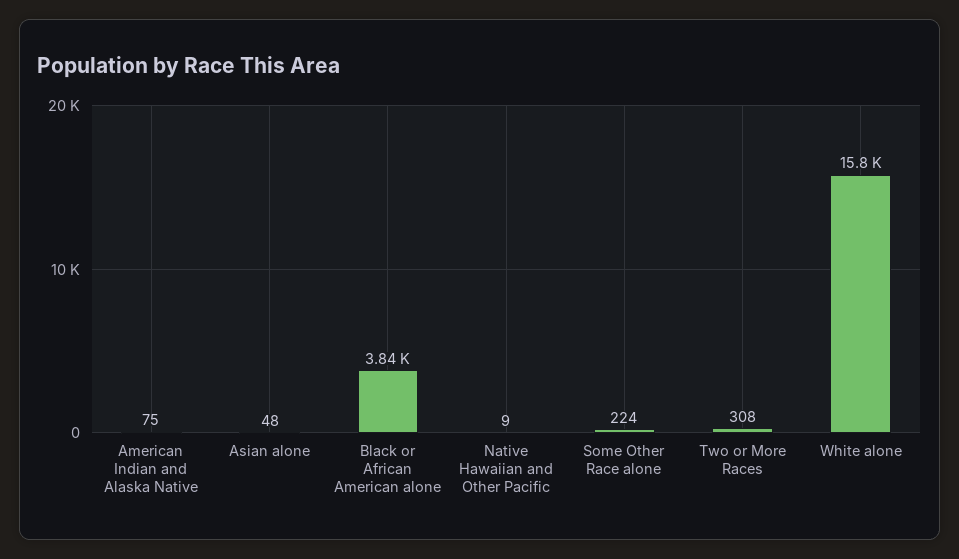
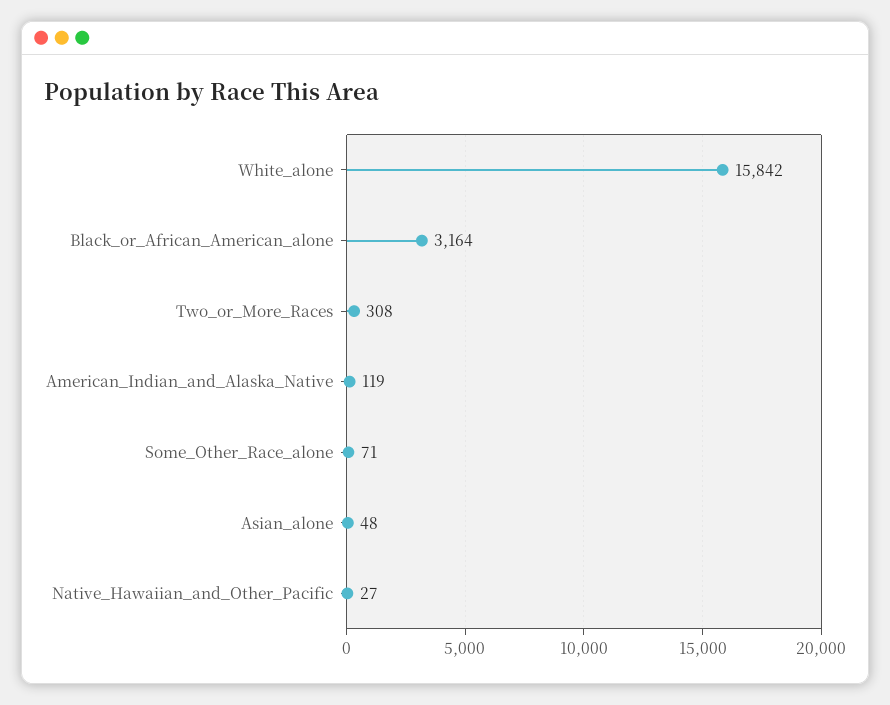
  {
-   "American Indian and Alaska Native": 75,
+   "American Indian and Alaska Native": 119,
    "Asian alone": 48,
-   "Black or African American alone": 3840,
+   "Black or African American alone": 3164,
-   "Native Hawaiian and Other Pacific": 9,
+   "Native Hawaiian and Other Pacific": 27,
-   "Some Other Race alone": 224,
+   "Some Other Race alone": 71,
    "Two or More Races": 308,
    "White alone": 15842
  }

